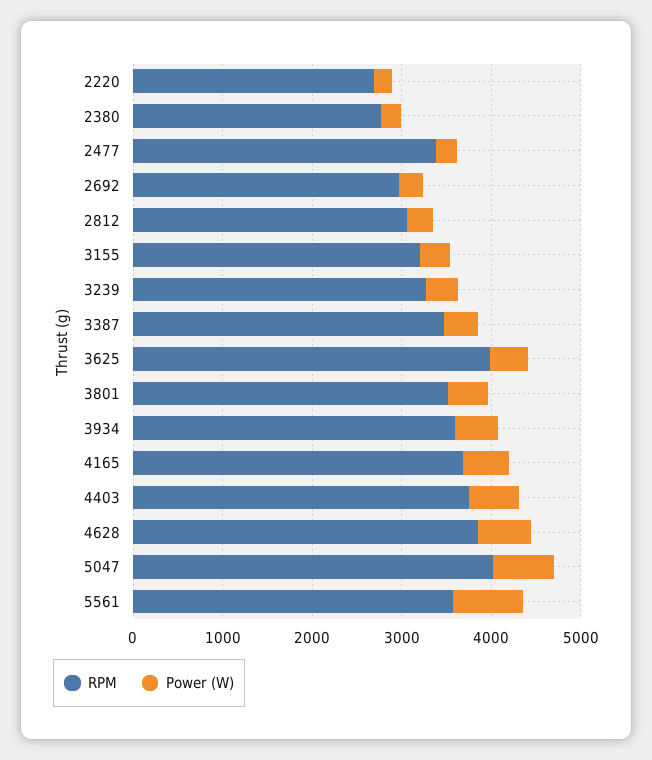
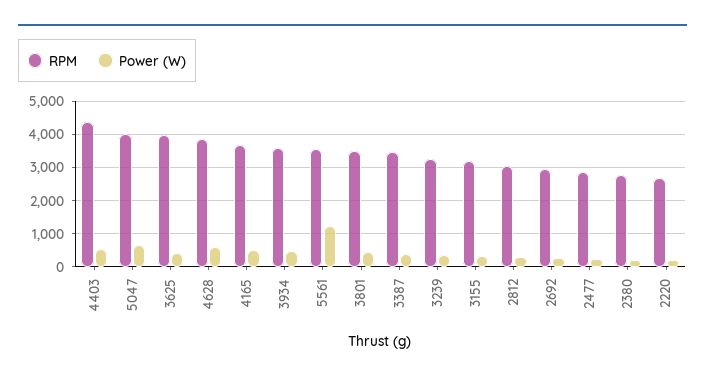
  {
    "RPM": {
      "2220": 2600,
      "2380": 2800,
-     "2477": 3400,
+     "2477": 2800,
      "2692": 3000,
      "2812": 3000,
      "3155": 3200,
      "3239": 3200,
      "3387": 3400,
      "3625": 4000,
      "3801": 3600,
      "3934": 3600,
      "4165": 3600,
-     "4403": 3800,
+     "4403": 4400,
      "4628": 3800,
      "5047": 4000,
      "5561": 3600
    },
    "Power (W)": {
      "2220": 200,
      "2380": 200,
      "2477": 200,
      "2692": 200,
      "2812": 200,
      "3155": 400,
      "3239": 400,
      "3387": 400,
      "3625": 400,
      "3801": 400,
      "3934": 400,
      "4165": 600,
      "4403": 600,
      "4628": 600,
      "5047": 600,
-     "5561": 800
+     "5561": 1200
    }
  }

